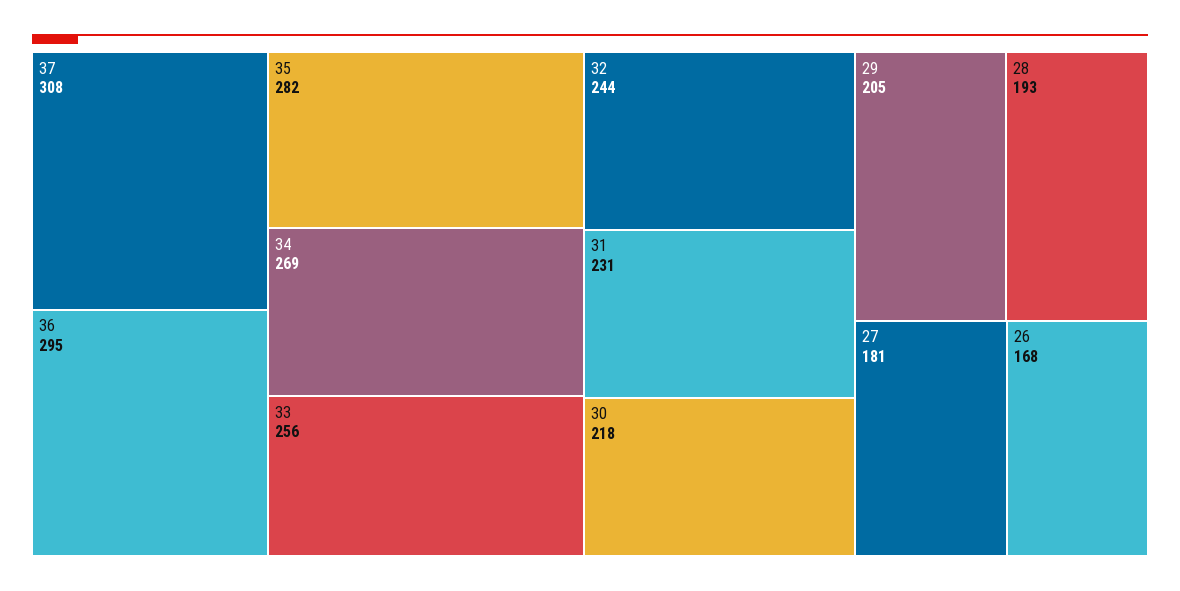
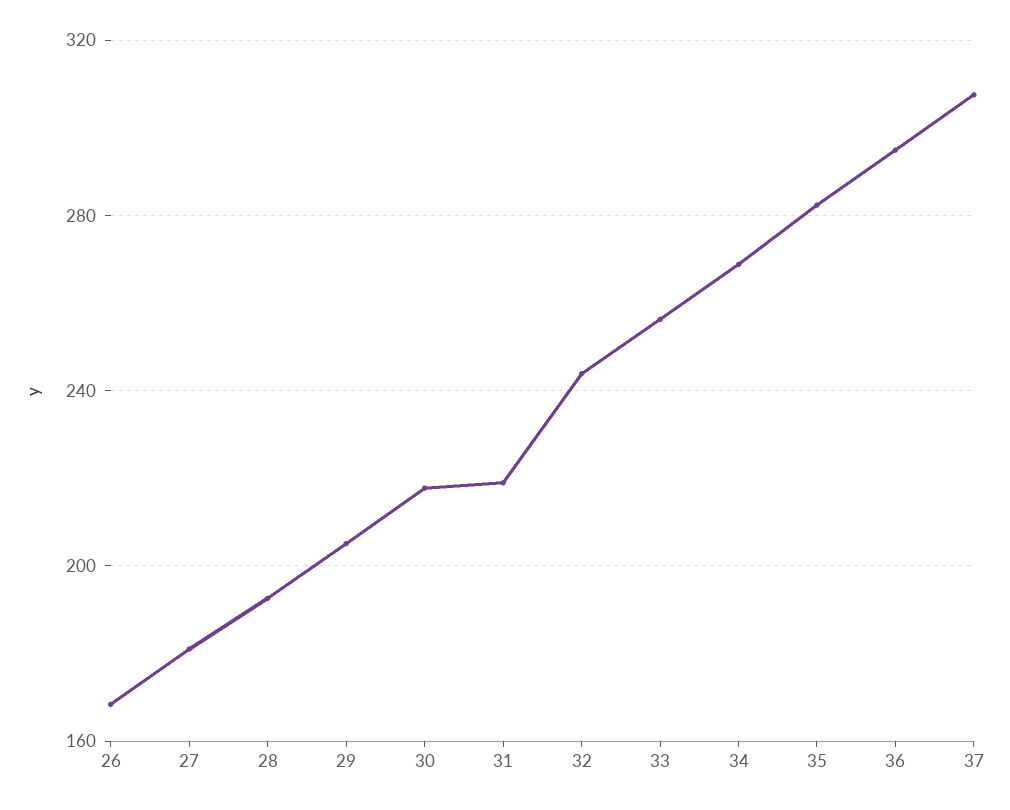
  {
    "37": 308,
    "36": 295,
    "35": 282,
    "34": 269,
    "33": 256,
    "32": 244,
-   "31": 231,
+   "31": 220,
    "30": 218,
    "29": 205,
    "28": 193,
    "27": 181,
    "26": 168
  }

